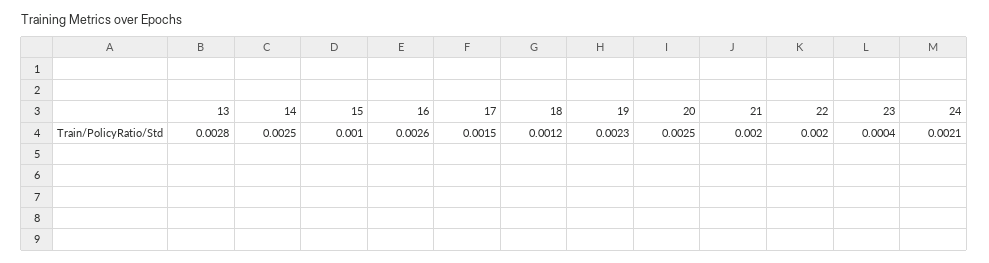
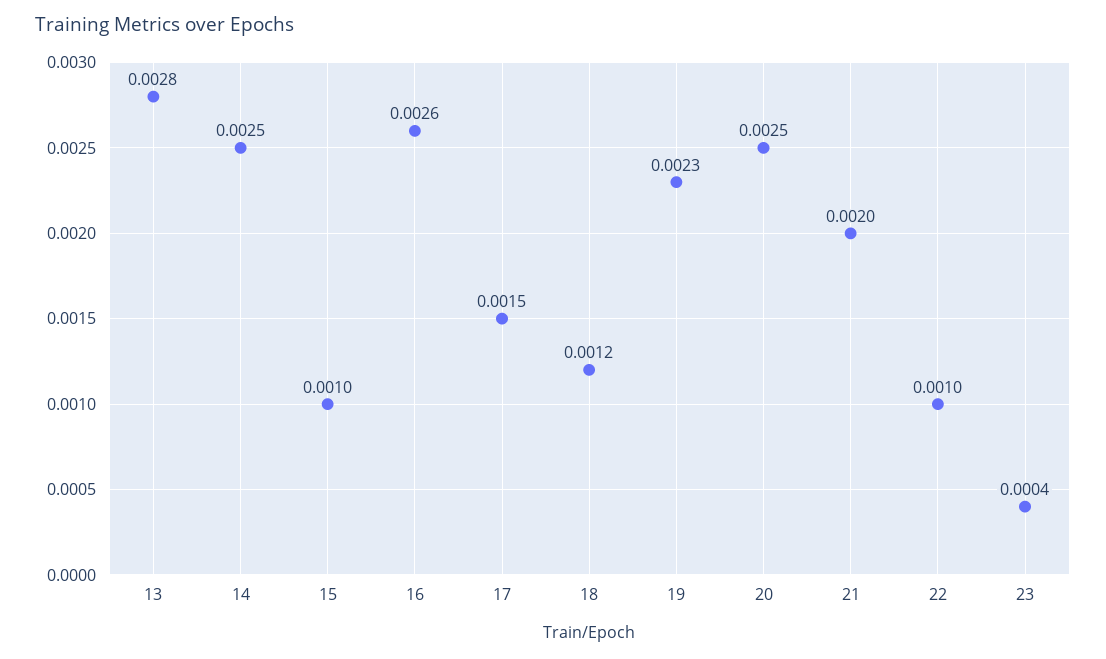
  {
    "13": 0.0028,
    "14": 0.0025,
    "15": 0.001,
    "16": 0.0026,
    "17": 0.0015,
    "18": 0.0012,
    "19": 0.0023,
    "20": 0.0025,
    "21": 0.002,
-   "22": 0.002,
+   "22": 0.001,
-   "23": 0.0004,
+   "23": 0.0004
-   "24": 0.0021
  }

